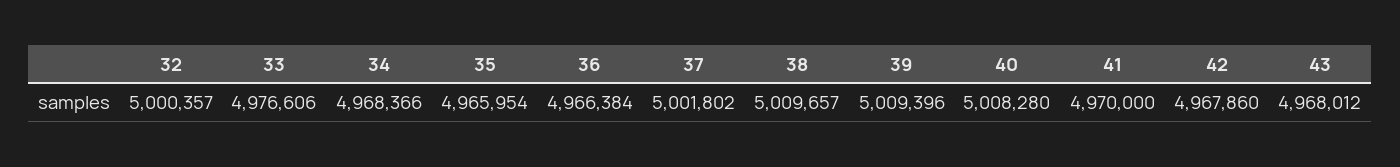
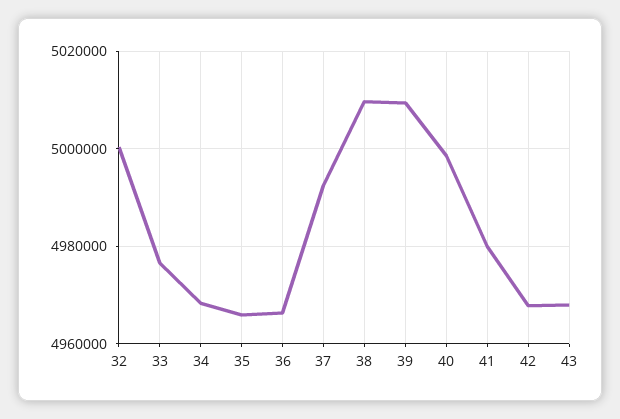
  {
    "32": 5000357,
    "33": 4976606,
    "34": 4968366,
    "35": 4965954,
    "36": 4966384,
-   "37": 5001802,
+   "37": 4992000,
    "38": 5009657,
    "39": 5009396,
-   "40": 5008280,
+   "40": 4998000,
-   "41": 4970000,
+   "41": 4980000,
    "42": 4967860,
    "43": 4968012
  }

